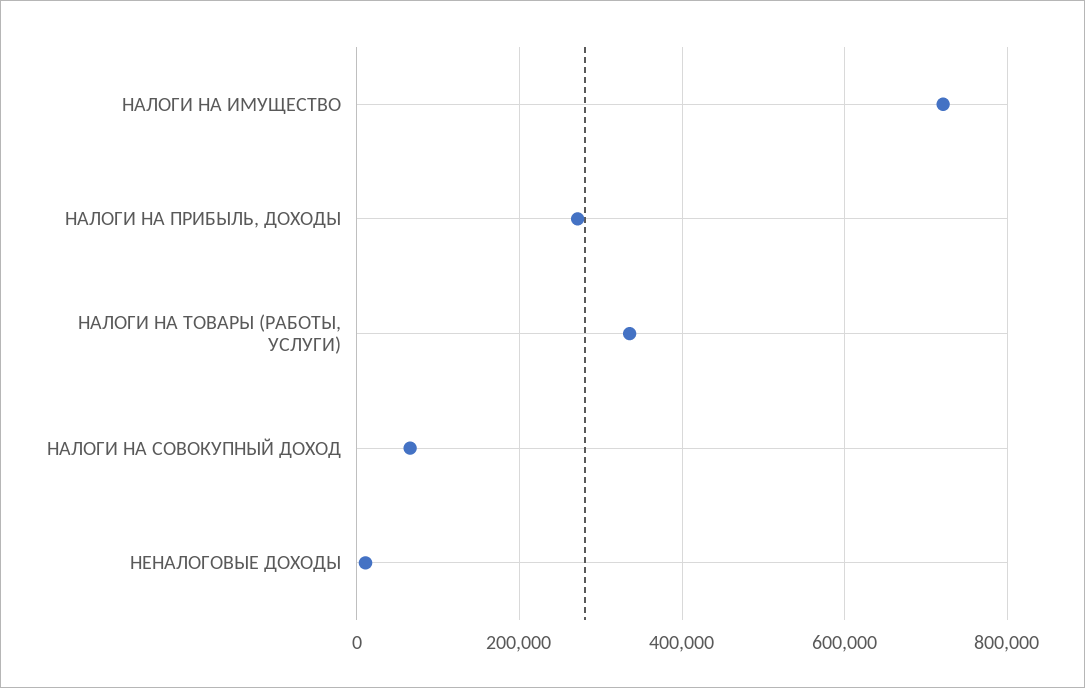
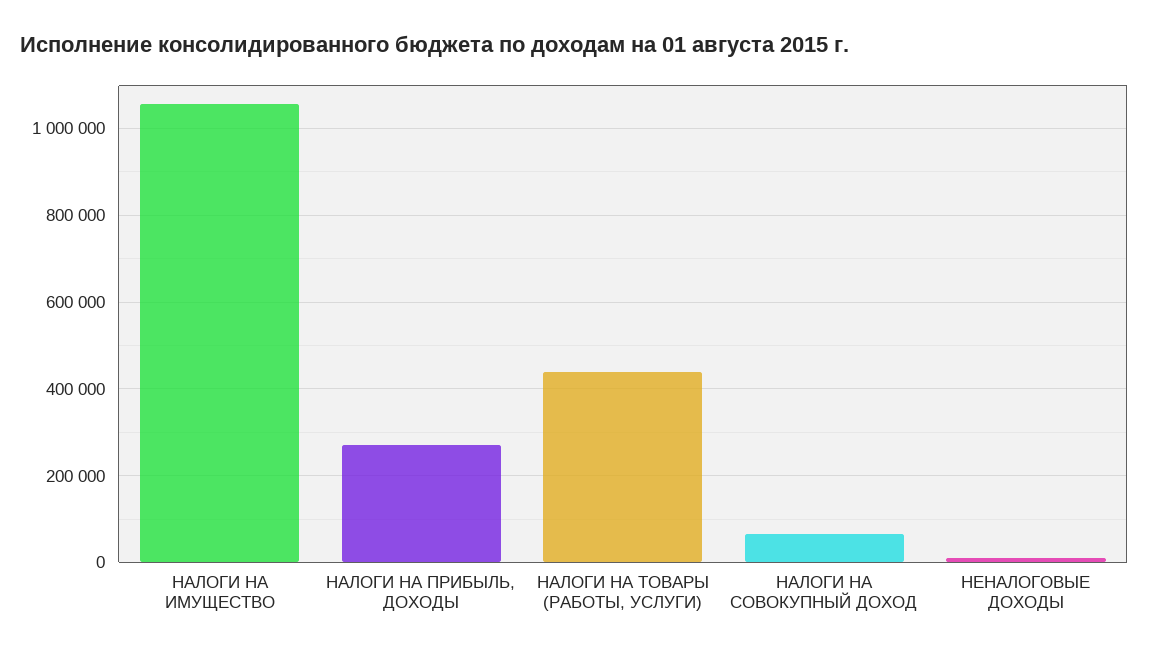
  {
-   "НАЛОГИ НА ИМУЩЕСТВО": 720000,
+   "НАЛОГИ НА ИМУЩЕСТВО": 1060000,
    "НАЛОГИ НА ПРИБЫЛЬ, ДОХОДЫ": 280000,
-   "НАЛОГИ НА ТОВАРЫ (РАБОТЫ, УСЛУГИ)": 340000,
+   "НАЛОГИ НА ТОВАРЫ (РАБОТЫ, УСЛУГИ)": 440000,
    "НАЛОГИ НА СОВОКУПНЫЙ ДОХОД": 60000,
    "НЕНАЛОГОВЫЕ ДОХОДЫ": 20000
  }

